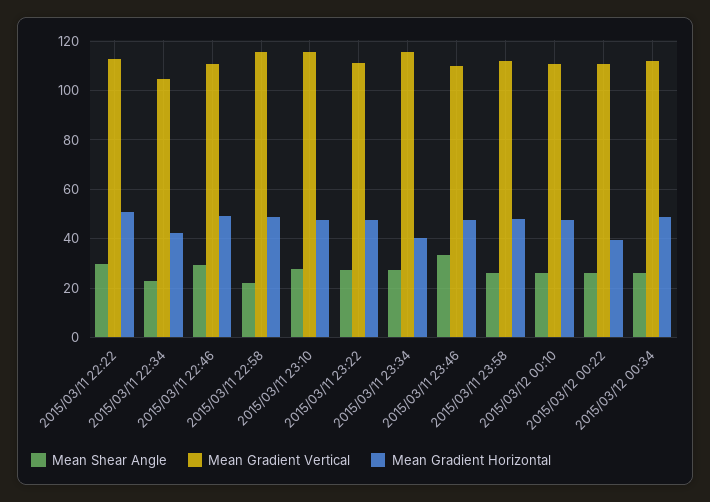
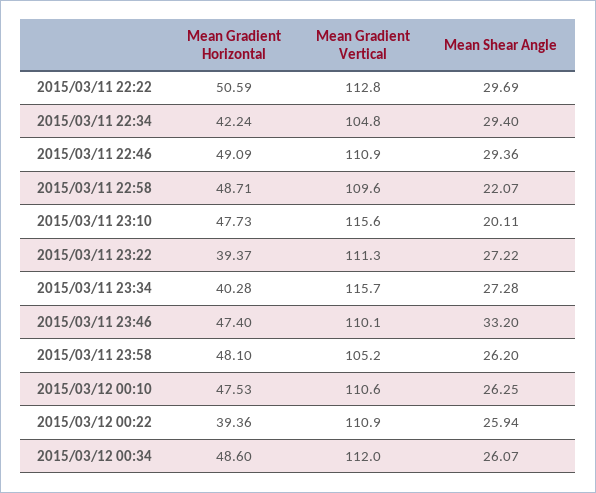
  {
    "Mean Shear Angle": {
      "2015/03/11 22:22": 29.69,
-     "2015/03/11 22:34": 22.5,
+     "2015/03/11 22:34": 29.4,
      "2015/03/11 22:46": 29.36,
      "2015/03/11 22:58": 22.07,
-     "2015/03/11 23:10": 27.5,
+     "2015/03/11 23:10": 20.11,
      "2015/03/11 23:22": 27.22,
      "2015/03/11 23:34": 27.28,
      "2015/03/11 23:46": 33.2,
      "2015/03/11 23:58": 26.2,
      "2015/03/12 00:10": 26.25,
      "2015/03/12 00:22": 25.94,
      "2015/03/12 00:34": 26.07
    },
    "Mean Gradient Vertical": {
      "2015/03/11 22:22": 112.8,
      "2015/03/11 22:34": 104.8,
      "2015/03/11 22:46": 110.9,
-     "2015/03/11 22:58": 115,
+     "2015/03/11 22:58": 109.6,
      "2015/03/11 23:10": 115.6,
      "2015/03/11 23:22": 111.3,
      "2015/03/11 23:34": 115.7,
      "2015/03/11 23:46": 110.1,
-     "2015/03/11 23:58": 112.5,
+     "2015/03/11 23:58": 105.2,
      "2015/03/12 00:10": 110.6,
      "2015/03/12 00:22": 110.9,
      "2015/03/12 00:34": 112
    },
    "Mean Gradient Horizontal": {
      "2015/03/11 22:22": 50.59,
      "2015/03/11 22:34": 42.24,
      "2015/03/11 22:46": 49.09,
      "2015/03/11 22:58": 48.71,
      "2015/03/11 23:10": 47.73,
-     "2015/03/11 23:22": 47.5,
+     "2015/03/11 23:22": 39.37,
      "2015/03/11 23:34": 40.28,
      "2015/03/11 23:46": 47.4,
      "2015/03/11 23:58": 48.1,
      "2015/03/12 00:10": 47.53,
      "2015/03/12 00:22": 39.36,
      "2015/03/12 00:34": 48.6
    }
  }

